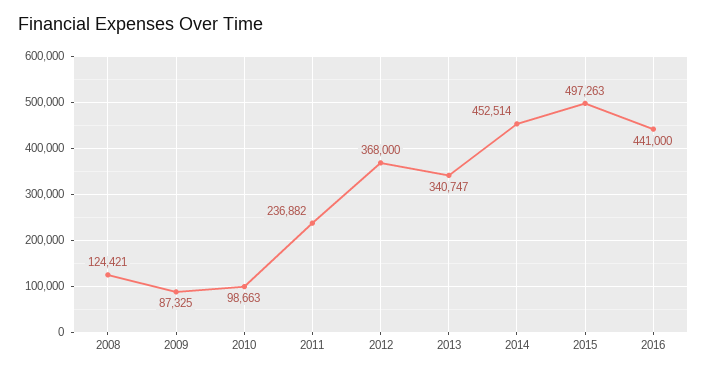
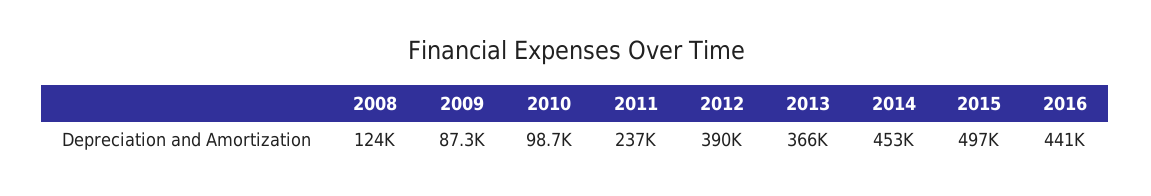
  {
    "2008": 124421,
    "2009": 87325,
    "2010": 98663,
    "2011": 236882,
-   "2012": 368000,
+   "2012": 390000,
-   "2013": 340747,
+   "2013": 366000,
    "2014": 452514,
    "2015": 497263,
    "2016": 441000
  }

